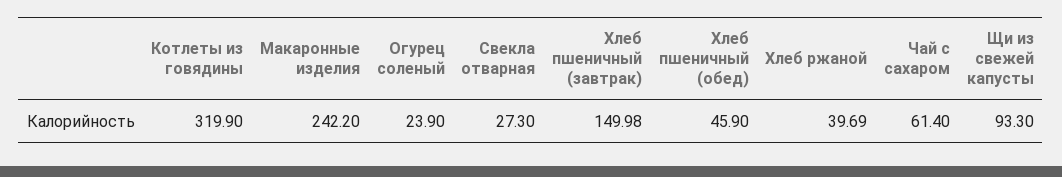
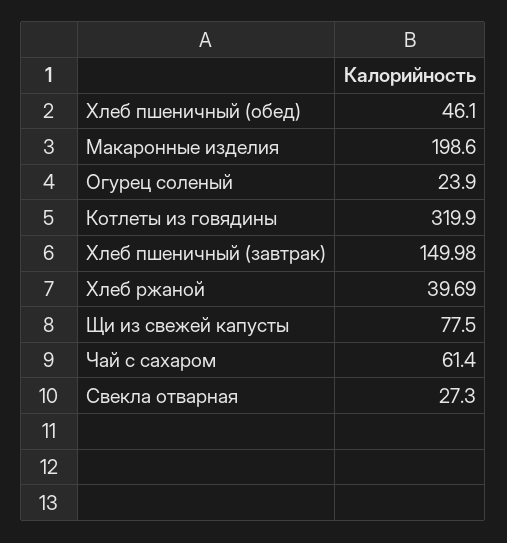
  {
    "Котлеты из говядины": 319.9,
-   "Макаронные изделия": 242.2,
+   "Макаронные изделия": 198.6,
    "Огурец соленый": 23.9,
    "Свекла отварная": 27.3,
    "Хлеб пшеничный (завтрак)": 149.98,
-   "Хлеб пшеничный (обед)": 45.9,
+   "Хлеб пшеничный (обед)": 46.1,
    "Хлеб ржаной": 39.69,
    "Чай с сахаром": 61.4,
-   "Щи из свежей капусты": 93.3
+   "Щи из свежей капусты": 77.5
  }

